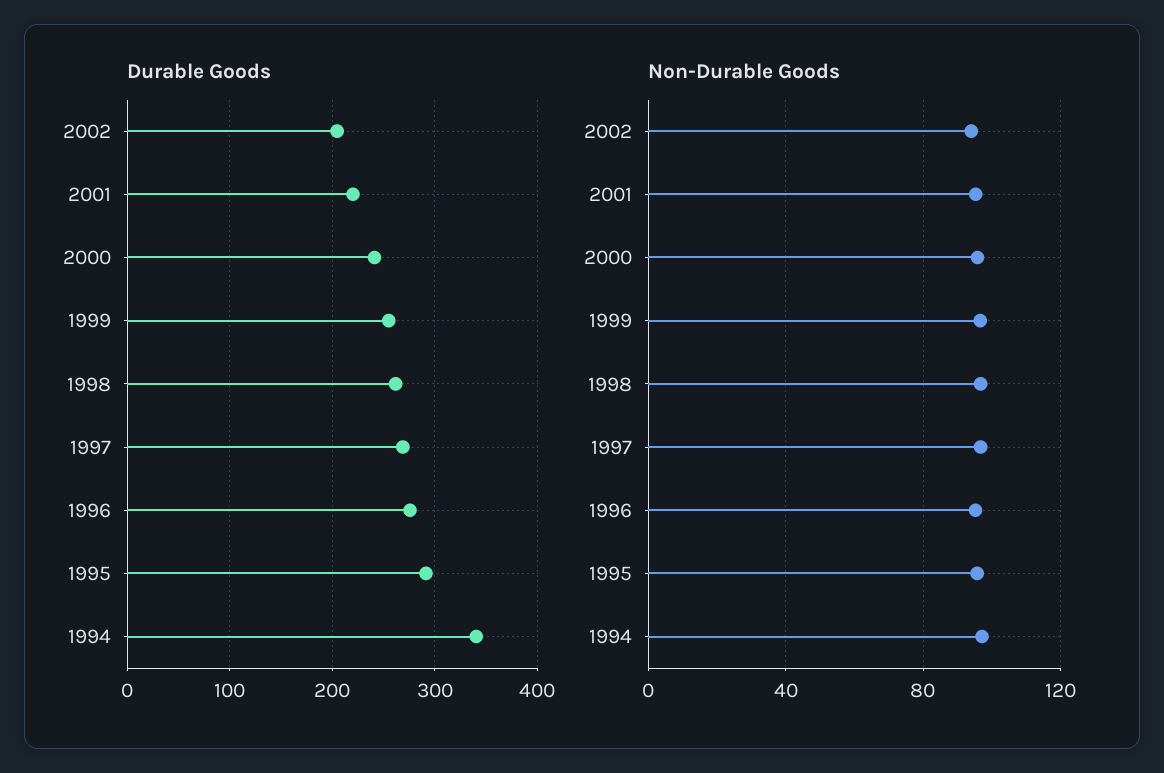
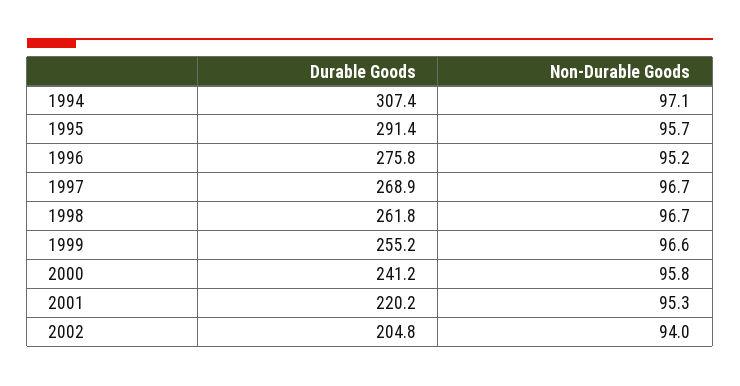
  {
    "Durable Goods": {
      "2002": 204.8,
      "2001": 220.2,
      "2000": 241.2,
      "1999": 255.2,
      "1998": 261.8,
      "1997": 268.9,
      "1996": 275.8,
      "1995": 291.4,
-     "1994": 340
+     "1994": 307.4
    },
    "Non-Durable Goods": {
      "2002": 94,
      "2001": 95.3,
      "2000": 95.8,
      "1999": 96.6,
      "1998": 96.7,
      "1997": 96.7,
      "1996": 95.2,
      "1995": 95.7,
      "1994": 97.1
    }
  }

